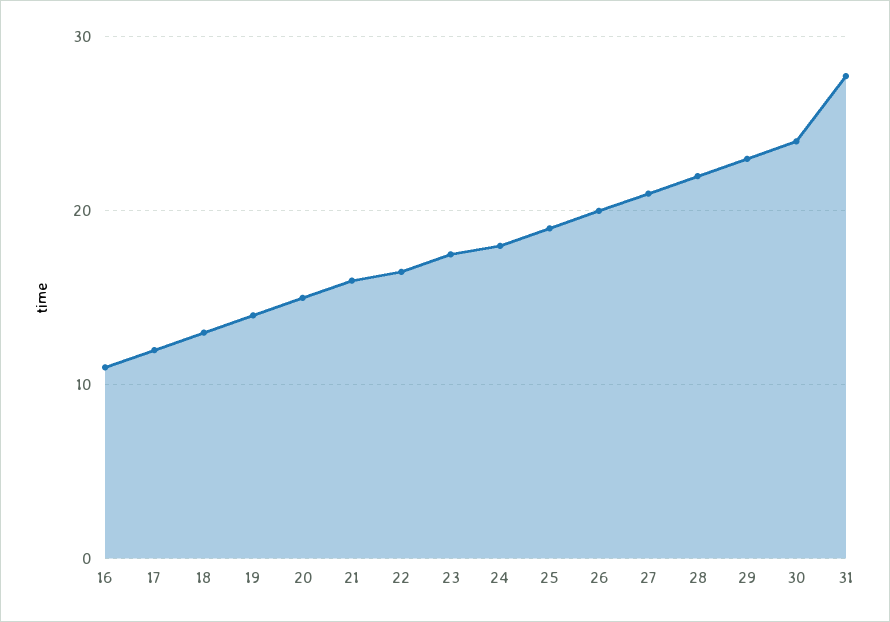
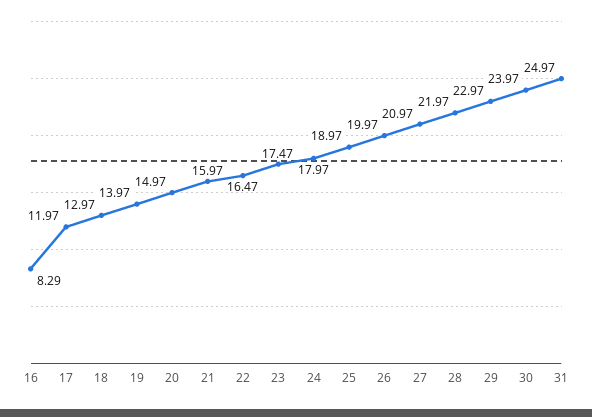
  {
-   "16": 11,
+   "16": 8.29,
    "17": 11.97,
    "18": 12.97,
    "19": 13.97,
    "20": 14.97,
    "21": 15.97,
    "22": 16.47,
    "23": 17.47,
    "24": 17.97,
    "25": 18.97,
    "26": 19.97,
    "27": 20.97,
    "28": 21.97,
    "29": 22.97,
    "30": 23.97,
-   "31": 28
+   "31": 24.97
  }

